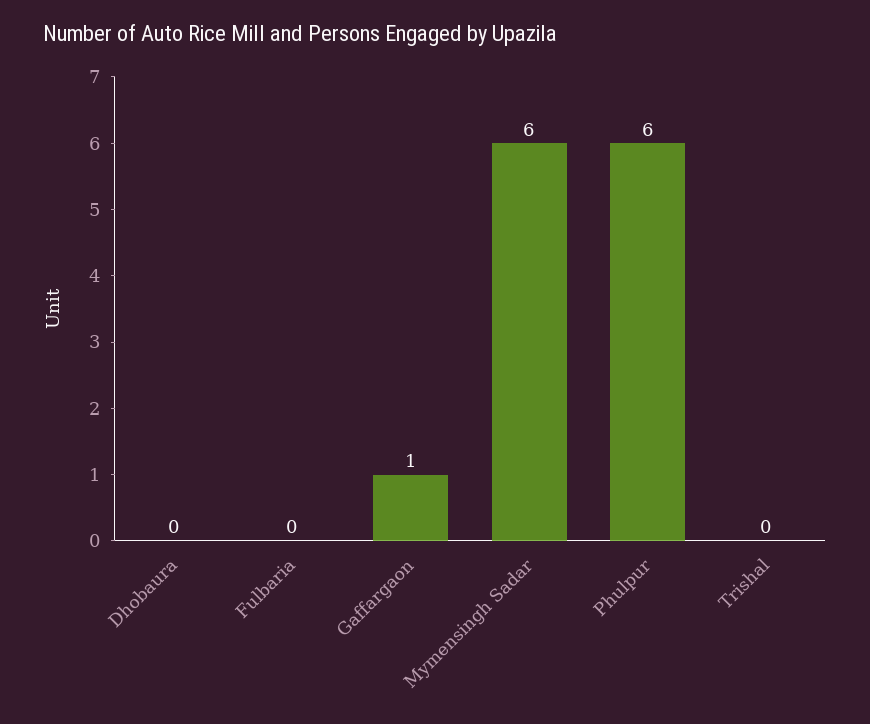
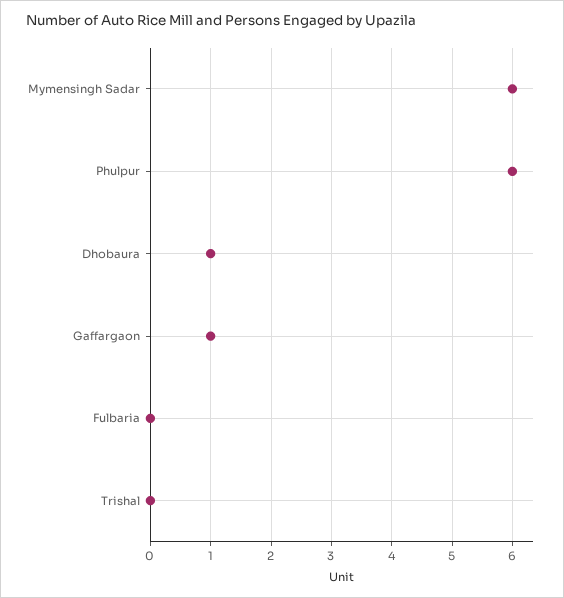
  {
-   "Dhobaura": 0,
+   "Dhobaura": 1,
    "Fulbaria": 0,
    "Gaffargaon": 1,
    "Mymensingh Sadar": 6,
    "Phulpur": 6,
    "Trishal": 0
  }

